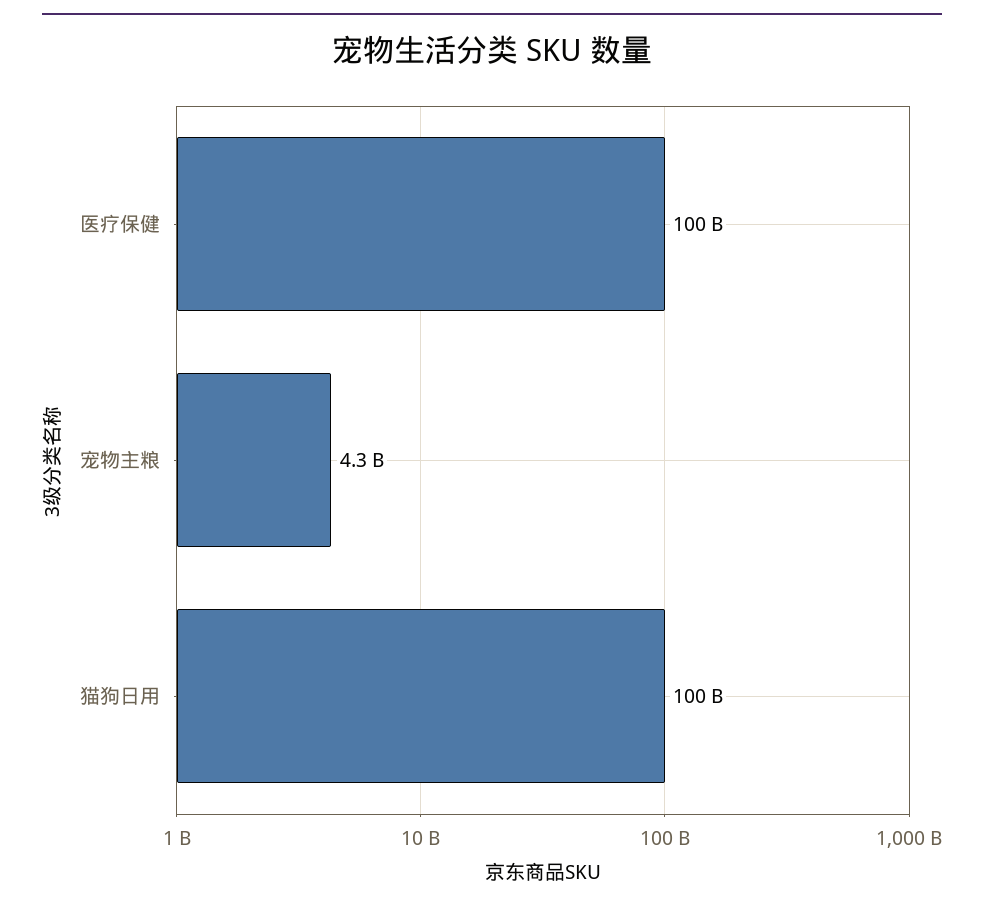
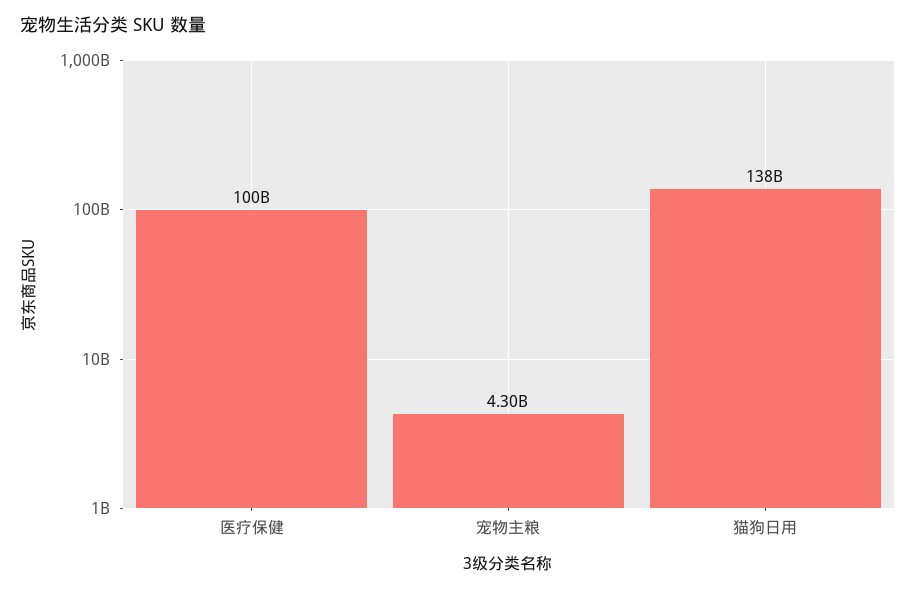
  {
    "医疗保健": 100000000000,
    "宠物主粮": 4300000000,
-   "猫狗日用": 100000000000
+   "猫狗日用": 138000000000
  }

